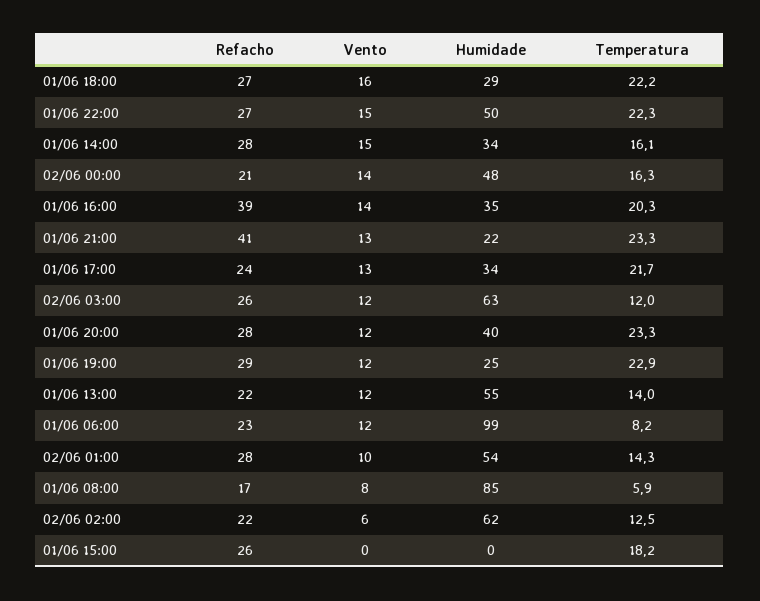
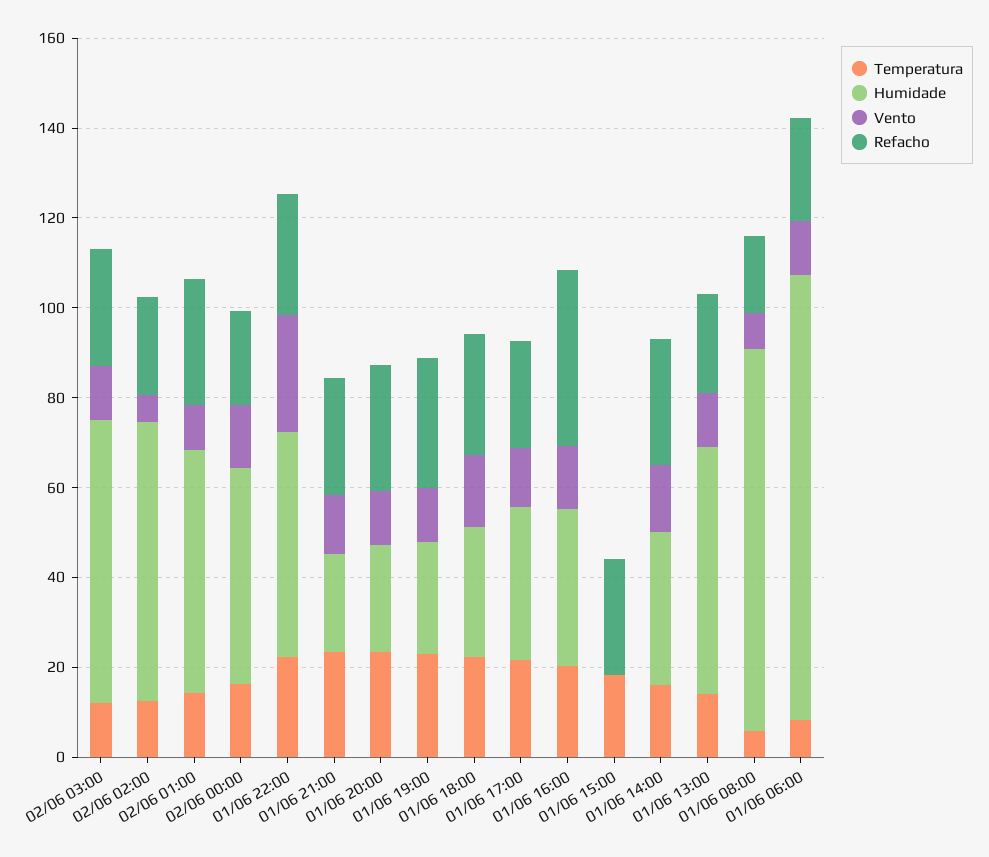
  {
    "Refacho": {
      "01/06 18:00": 27,
      "01/06 22:00": 27,
      "01/06 14:00": 28,
      "02/06 00:00": 21,
      "01/06 16:00": 39,
-     "01/06 21:00": 41,
+     "01/06 21:00": 25,
      "01/06 17:00": 24,
      "02/06 03:00": 26,
      "01/06 20:00": 28,
      "01/06 19:00": 29,
      "01/06 13:00": 22,
      "01/06 06:00": 23,
      "02/06 01:00": 28,
      "01/06 08:00": 17,
      "02/06 02:00": 22,
      "01/06 15:00": 26
    },
    "Vento": {
      "01/06 18:00": 16,
-     "01/06 22:00": 15,
+     "01/06 22:00": 25,
      "01/06 14:00": 15,
      "02/06 00:00": 14,
      "01/06 16:00": 14,
      "01/06 21:00": 13,
      "01/06 17:00": 13,
      "02/06 03:00": 12,
      "01/06 20:00": 12,
      "01/06 19:00": 12,
      "01/06 13:00": 12,
      "01/06 06:00": 12,
      "02/06 01:00": 10,
      "01/06 08:00": 8,
      "02/06 02:00": 6,
      "01/06 15:00": 0
    },
    "Humidade": {
      "01/06 18:00": 29,
      "01/06 22:00": 50,
      "01/06 14:00": 34,
      "02/06 00:00": 48,
      "01/06 16:00": 35,
      "01/06 21:00": 22,
      "01/06 17:00": 34,
      "02/06 03:00": 63,
-     "01/06 20:00": 40,
+     "01/06 20:00": 25,
      "01/06 19:00": 25,
      "01/06 13:00": 55,
      "01/06 06:00": 99,
      "02/06 01:00": 54,
      "01/06 08:00": 85,
      "02/06 02:00": 62,
      "01/06 15:00": 0
    },
    "Temperatura": {
      "01/06 18:00": 22.2,
      "01/06 22:00": 22.3,
      "01/06 14:00": 16.1,
      "02/06 00:00": 16.3,
      "01/06 16:00": 20.3,
      "01/06 21:00": 23.3,
      "01/06 17:00": 21.7,
      "02/06 03:00": 12,
      "01/06 20:00": 23.3,
      "01/06 19:00": 22.9,
      "01/06 13:00": 14,
      "01/06 06:00": 8.2,
      "02/06 01:00": 14.3,
      "01/06 08:00": 5.9,
      "02/06 02:00": 12.5,
      "01/06 15:00": 18.2
    }
  }

